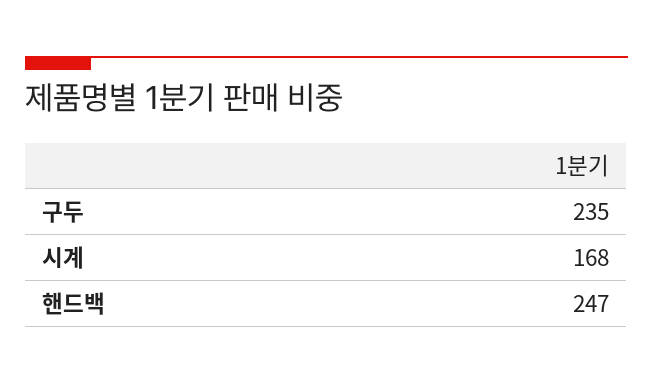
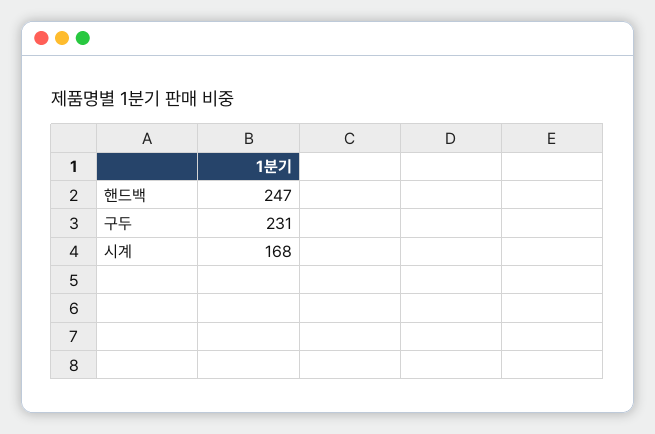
  {
-   "구두": 235,
+   "구두": 231,
    "시계": 168,
    "핸드백": 247
  }

